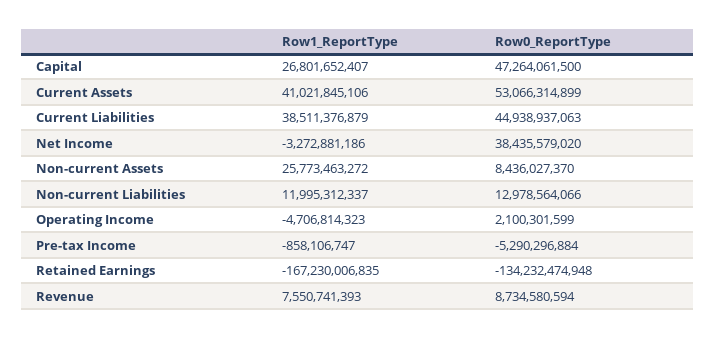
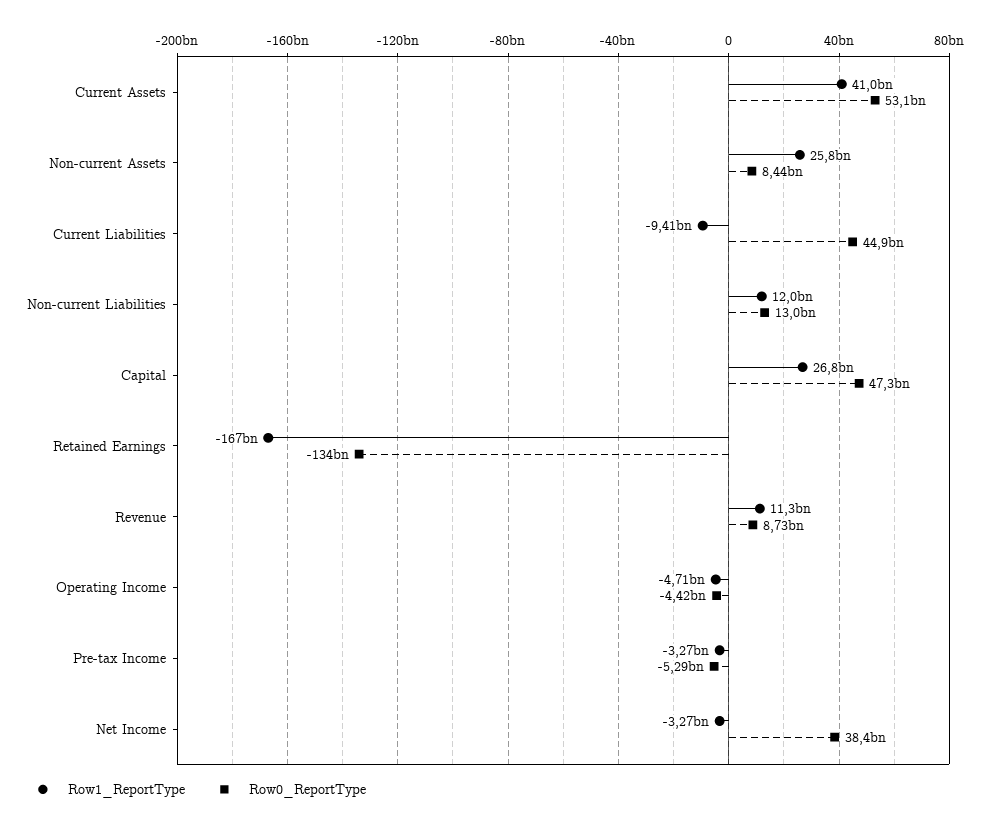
  {
    "Row1_ReportType": {
      "Capital": 26801652407,
      "Current Assets": 41021845106,
-     "Current Liabilities": 38511376879,
+     "Current Liabilities": -9410000000,
      "Net Income": -3272881186,
      "Non-current Assets": 25773463272,
      "Non-current Liabilities": 11995312337,
      "Operating Income": -4706814323,
-     "Pre-tax Income": -858106747,
+     "Pre-tax Income": -3270000000,
      "Retained Earnings": -167230006835,
-     "Revenue": 7550741393
+     "Revenue": 11300000000
    },
    "Row0_ReportType": {
      "Capital": 47264061500,
      "Current Assets": 53066314899,
      "Current Liabilities": 44938937063,
      "Net Income": 38435579020,
      "Non-current Assets": 8436027370,
      "Non-current Liabilities": 12978564066,
-     "Operating Income": 2100301599,
+     "Operating Income": -4420000000,
      "Pre-tax Income": -5290296884,
      "Retained Earnings": -134232474948,
      "Revenue": 8734580594
    }
  }

